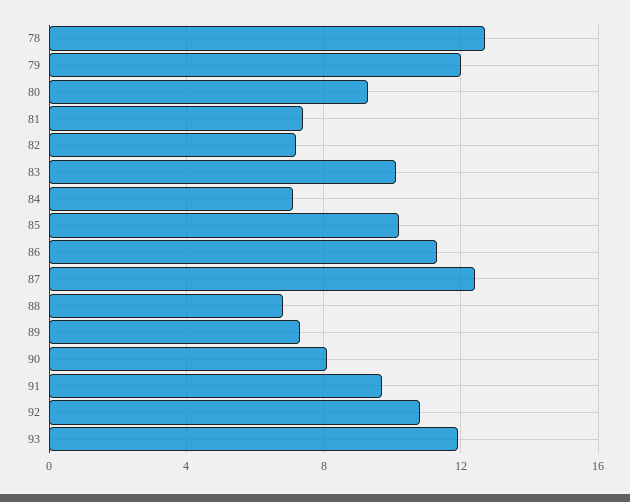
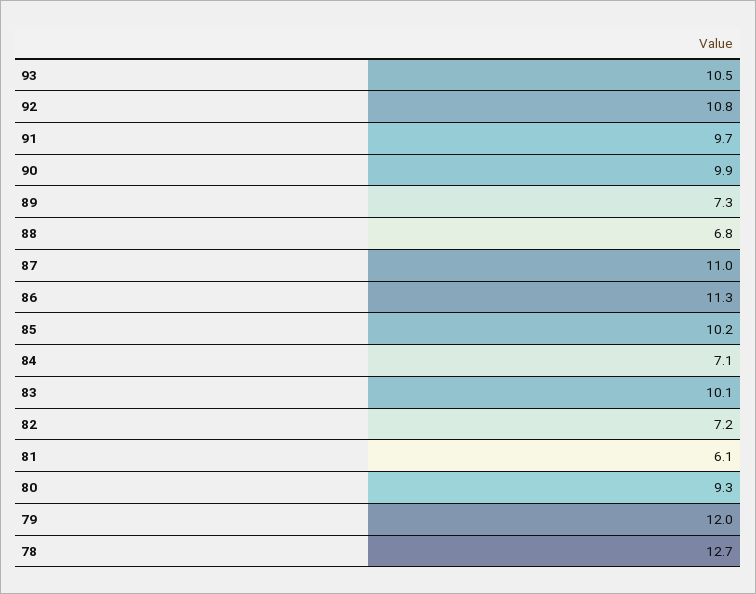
  {
    "78": 12.7,
    "79": 12,
    "80": 9.3,
-   "81": 7.5,
+   "81": 6.1,
    "82": 7.2,
    "83": 10.1,
    "84": 7.1,
    "85": 10.2,
    "86": 11.3,
-   "87": 12.5,
+   "87": 11,
    "88": 6.8,
    "89": 7.3,
-   "90": 8,
+   "90": 9.9,
    "91": 9.7,
    "92": 10.8,
-   "93": 12
+   "93": 10.5
  }

